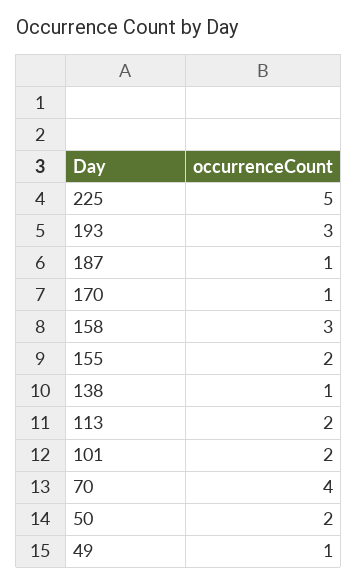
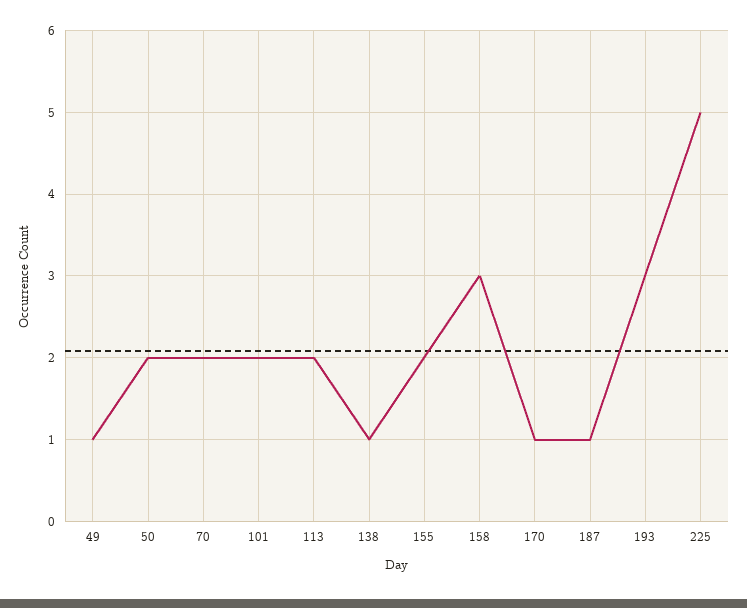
  {
    "225": 5,
    "193": 3,
    "187": 1,
    "170": 1,
    "158": 3,
    "155": 2,
    "138": 1,
    "113": 2,
    "101": 2,
-   "70": 4,
+   "70": 2,
    "50": 2,
    "49": 1
  }

